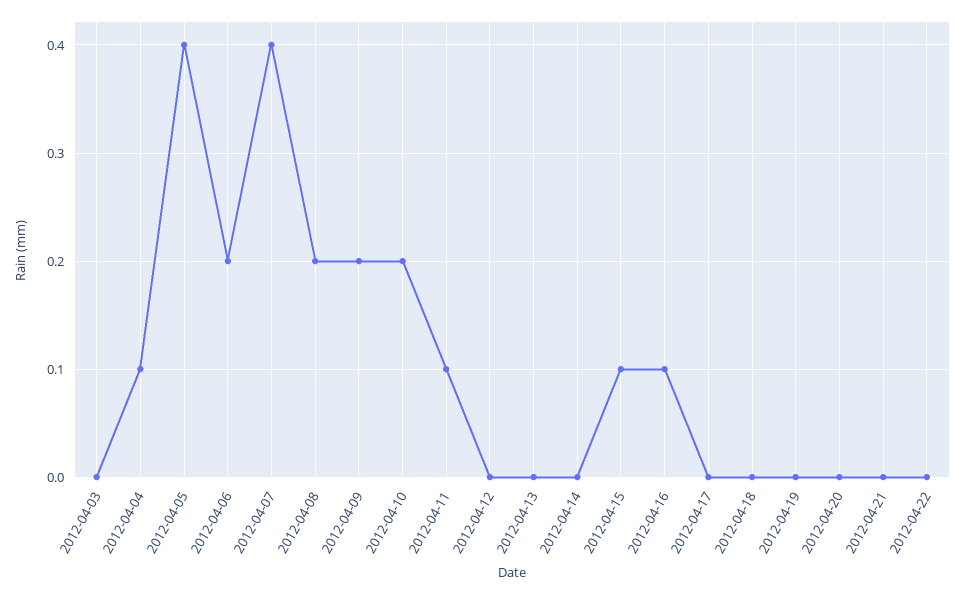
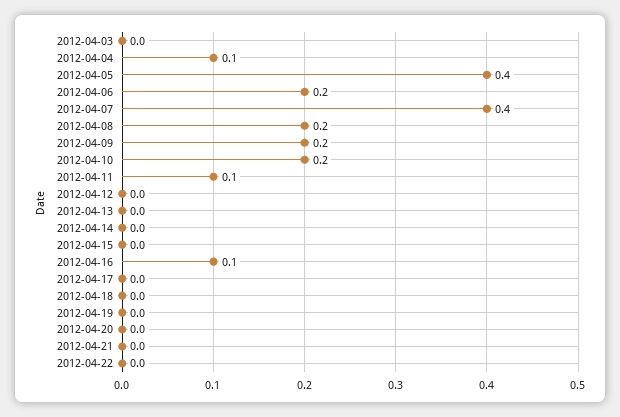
  {
    "2012-04-03": 0,
    "2012-04-04": 0.1,
    "2012-04-05": 0.4,
    "2012-04-06": 0.2,
    "2012-04-07": 0.4,
    "2012-04-08": 0.2,
    "2012-04-09": 0.2,
    "2012-04-10": 0.2,
    "2012-04-11": 0.1,
    "2012-04-12": 0,
    "2012-04-13": 0,
    "2012-04-14": 0,
-   "2012-04-15": 0.1,
+   "2012-04-15": 0,
    "2012-04-16": 0.1,
    "2012-04-17": 0,
    "2012-04-18": 0,
    "2012-04-19": 0,
    "2012-04-20": 0,
    "2012-04-21": 0,
    "2012-04-22": 0
  }

